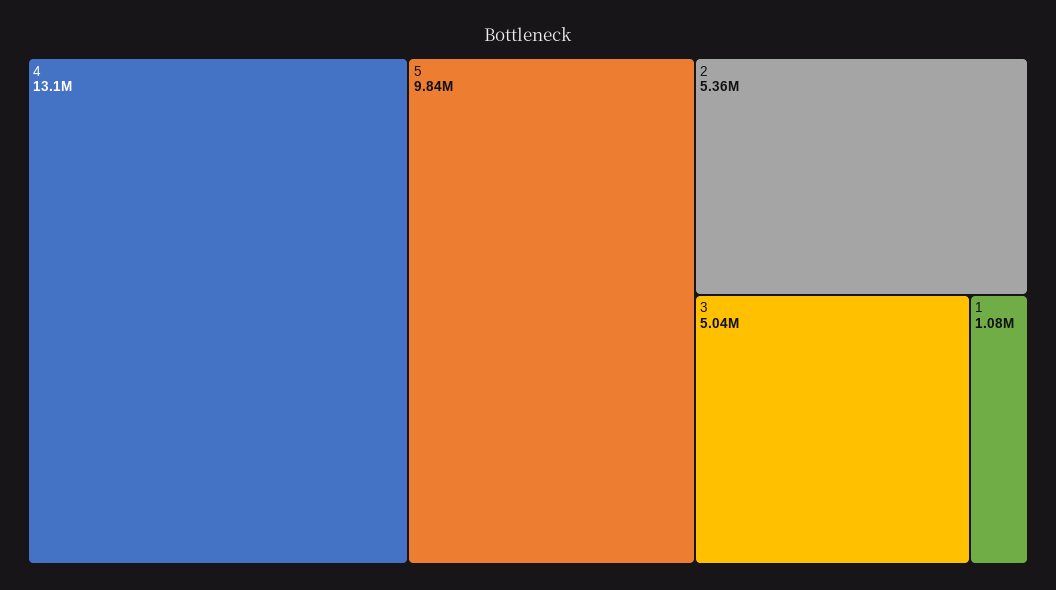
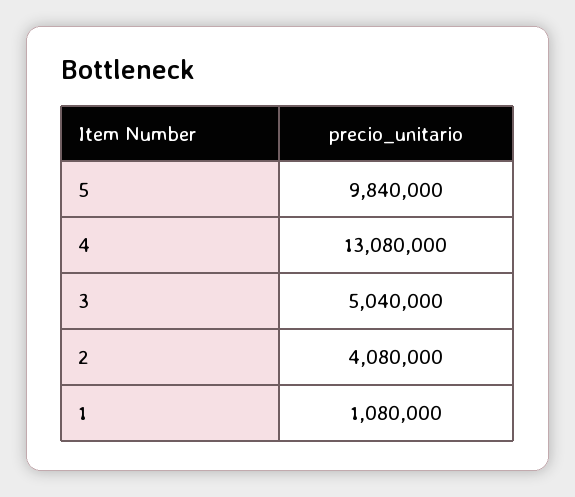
  {
    "4": 13080000,
    "5": 9840000,
-   "2": 5360000,
+   "2": 4080000,
    "3": 5040000,
    "1": 1080000
  }

